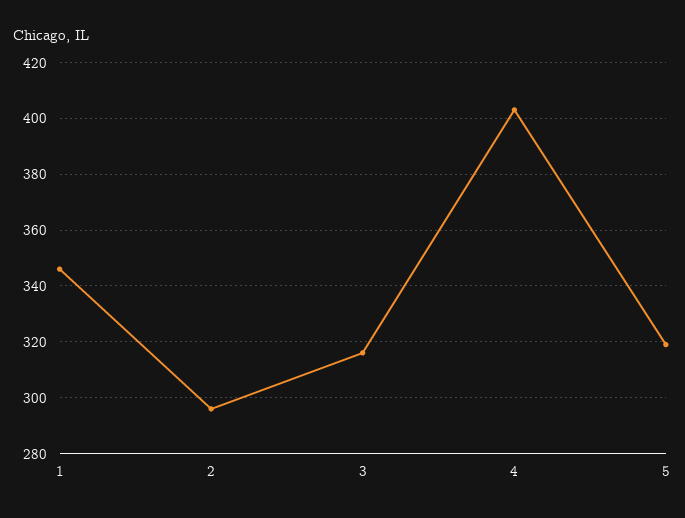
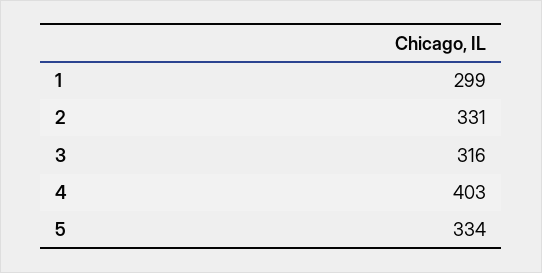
  {
-   "1": 345,
+   "1": 299,
-   "2": 295,
+   "2": 331,
    "3": 316,
    "4": 403,
-   "5": 320
+   "5": 334
  }

